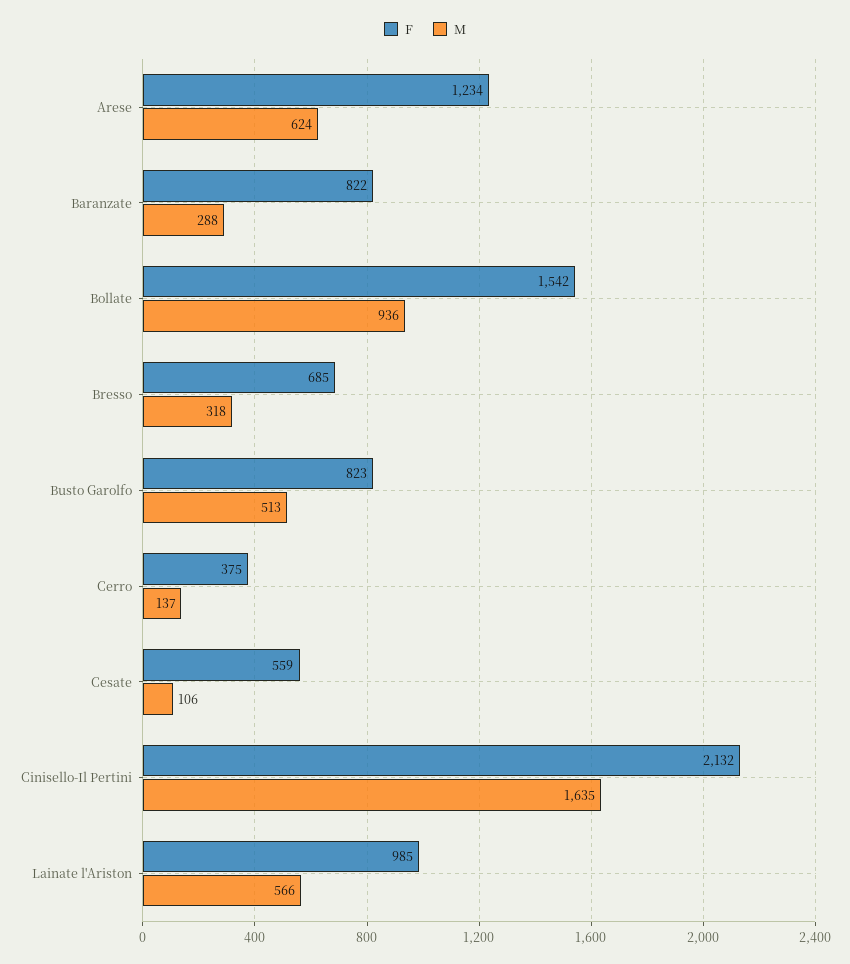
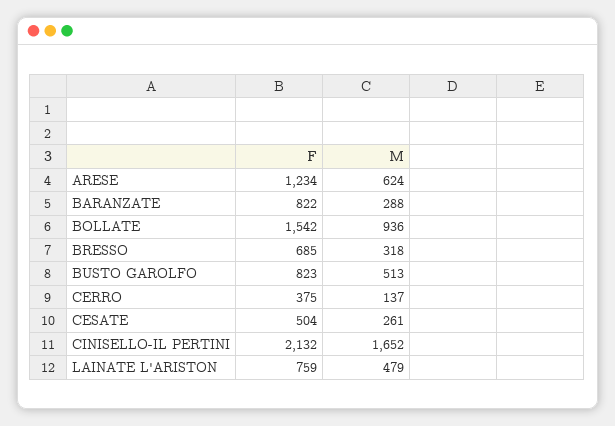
  {
    "F": {
      "Arese": 1234,
      "Baranzate": 822,
      "Bollate": 1542,
      "Bresso": 685,
      "Busto Garolfo": 823,
      "Cerro": 375,
-     "Cesate": 559,
+     "Cesate": 504,
      "Cinisello-Il Pertini": 2132,
-     "Lainate l'Ariston": 985
+     "Lainate l'Ariston": 759
    },
    "M": {
      "Arese": 624,
      "Baranzate": 288,
      "Bollate": 936,
      "Bresso": 318,
      "Busto Garolfo": 513,
      "Cerro": 137,
-     "Cesate": 106,
+     "Cesate": 261,
-     "Cinisello-Il Pertini": 1635,
+     "Cinisello-Il Pertini": 1652,
-     "Lainate l'Ariston": 566
+     "Lainate l'Ariston": 479
    }
  }

